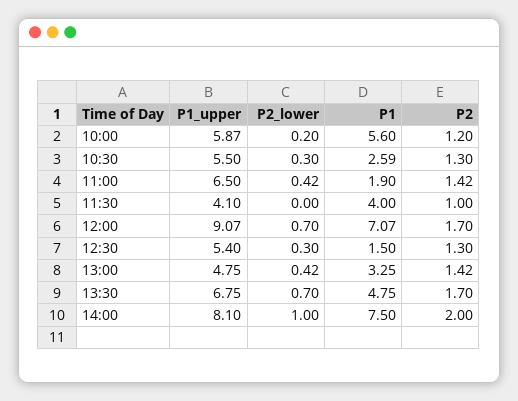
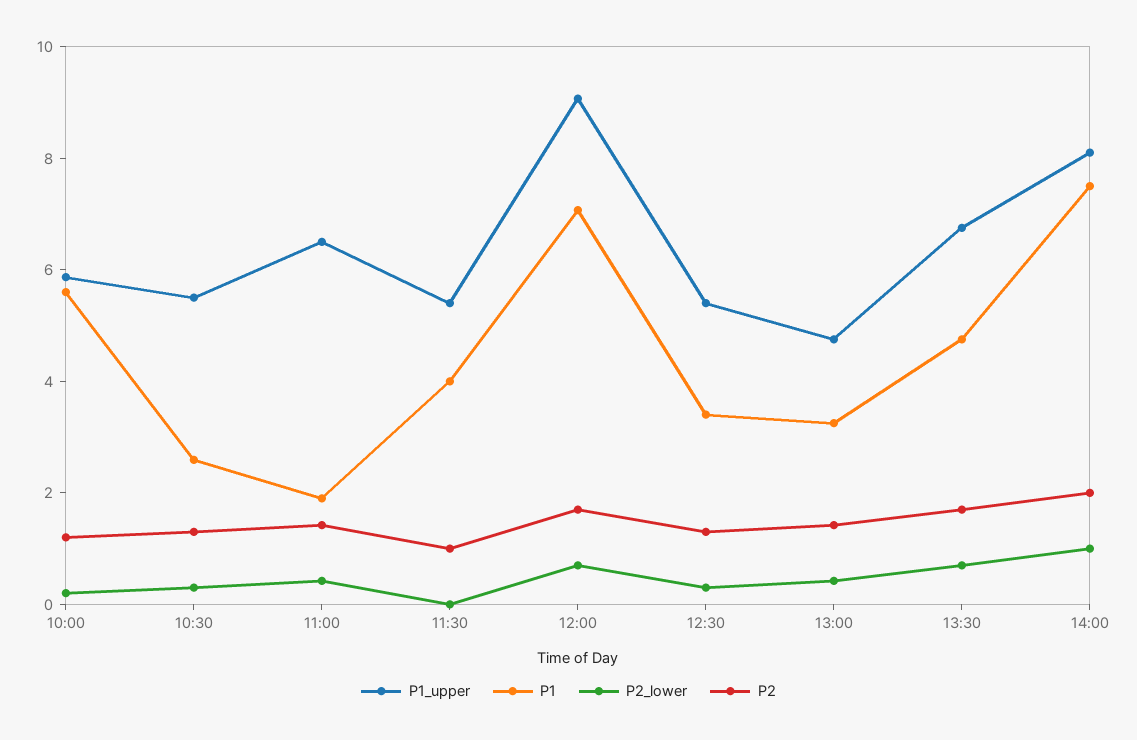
  {
    "P1_upper": {
      "10:00": 5.87,
      "10:30": 5.5,
      "11:00": 6.5,
-     "11:30": 4.1,
+     "11:30": 5.5,
      "12:00": 9.07,
      "12:30": 5.4,
      "13:00": 4.75,
      "13:30": 6.75,
      "14:00": 8.1
    },
    "P2_lower": {
      "10:00": 0.2,
      "10:30": 0.3,
      "11:00": 0.42,
      "11:30": 0,
      "12:00": 0.7,
      "12:30": 0.3,
      "13:00": 0.42,
      "13:30": 0.7,
      "14:00": 1
    },
    "P1": {
      "10:00": 5.6,
      "10:30": 2.59,
      "11:00": 1.9,
      "11:30": 4,
      "12:00": 7.07,
-     "12:30": 1.5,
+     "12:30": 3.5,
      "13:00": 3.25,
      "13:30": 4.75,
      "14:00": 7.5
    },
    "P2": {
      "10:00": 1.2,
      "10:30": 1.3,
      "11:00": 1.42,
      "11:30": 1,
      "12:00": 1.7,
      "12:30": 1.3,
      "13:00": 1.42,
      "13:30": 1.7,
      "14:00": 2
    }
  }

